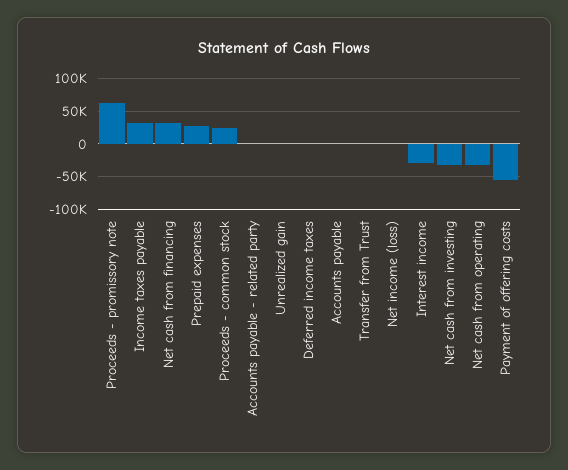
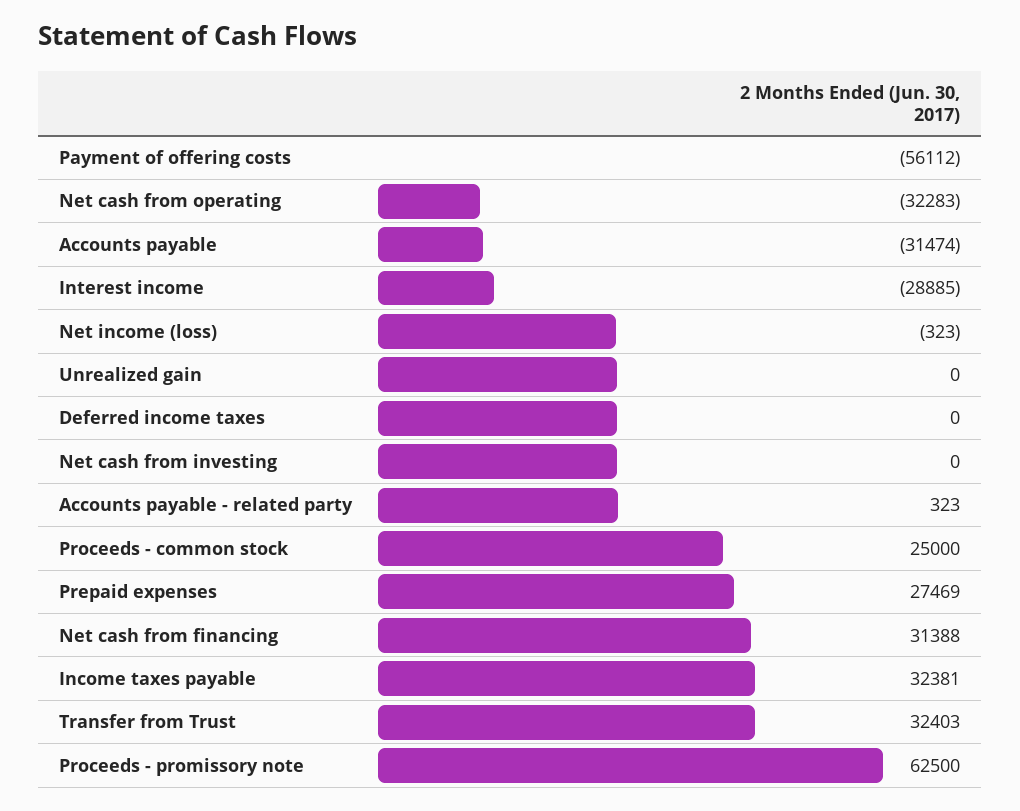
  {
    "Proceeds - promissory note": 62500,
    "Income taxes payable": 32381,
    "Net cash from financing": 31388,
    "Prepaid expenses": 27469,
    "Proceeds - common stock": 25000,
    "Accounts payable - related party": 323,
    "Unrealized gain": 0,
    "Deferred income taxes": 0,
-   "Accounts payable": 0,
+   "Accounts payable": -31474,
-   "Transfer from Trust": 0,
+   "Transfer from Trust": 32403,
    "Net income (loss)": -323,
    "Interest income": -28885,
-   "Net cash from investing": -30000,
+   "Net cash from investing": 0,
    "Net cash from operating": -32283,
    "Payment of offering costs": -56112
  }

